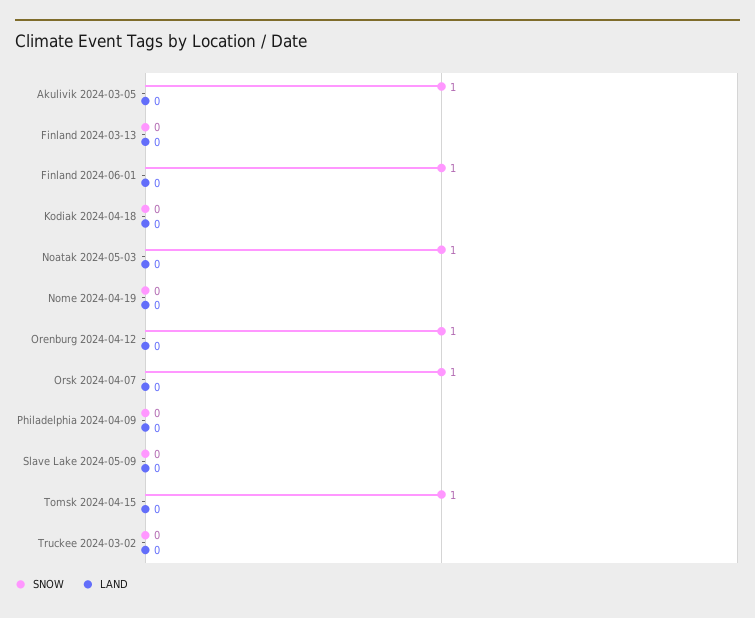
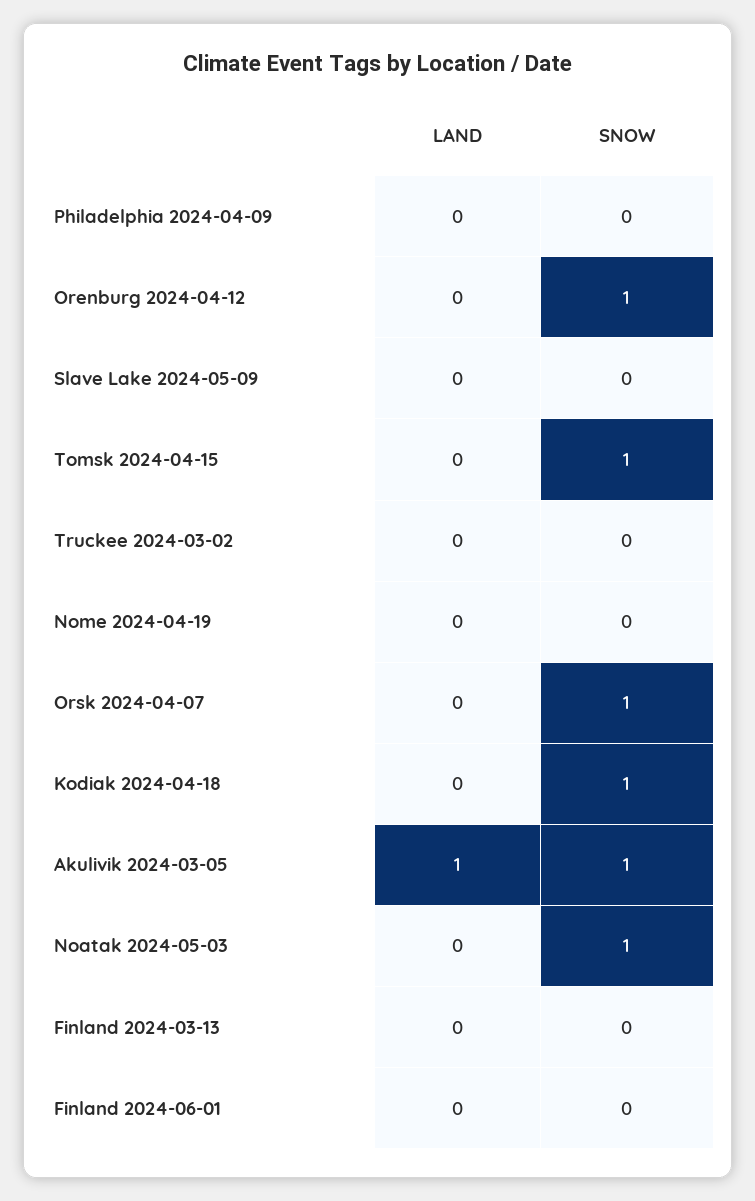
  {
    "SNOW": {
      "Akulivik 2024-03-05": 1,
      "Finland 2024-03-13": 0,
-     "Finland 2024-06-01": 1,
+     "Finland 2024-06-01": 0,
-     "Kodiak 2024-04-18": 0,
+     "Kodiak 2024-04-18": 1,
      "Noatak 2024-05-03": 1,
      "Nome 2024-04-19": 0,
      "Orenburg 2024-04-12": 1,
      "Orsk 2024-04-07": 1,
      "Philadelphia 2024-04-09": 0,
      "Slave Lake 2024-05-09": 0,
      "Tomsk 2024-04-15": 1,
      "Truckee 2024-03-02": 0
    },
    "LAND": {
-     "Akulivik 2024-03-05": 0,
+     "Akulivik 2024-03-05": 1,
      "Finland 2024-03-13": 0,
      "Finland 2024-06-01": 0,
      "Kodiak 2024-04-18": 0,
      "Noatak 2024-05-03": 0,
      "Nome 2024-04-19": 0,
      "Orenburg 2024-04-12": 0,
      "Orsk 2024-04-07": 0,
      "Philadelphia 2024-04-09": 0,
      "Slave Lake 2024-05-09": 0,
      "Tomsk 2024-04-15": 0,
      "Truckee 2024-03-02": 0
    }
  }

